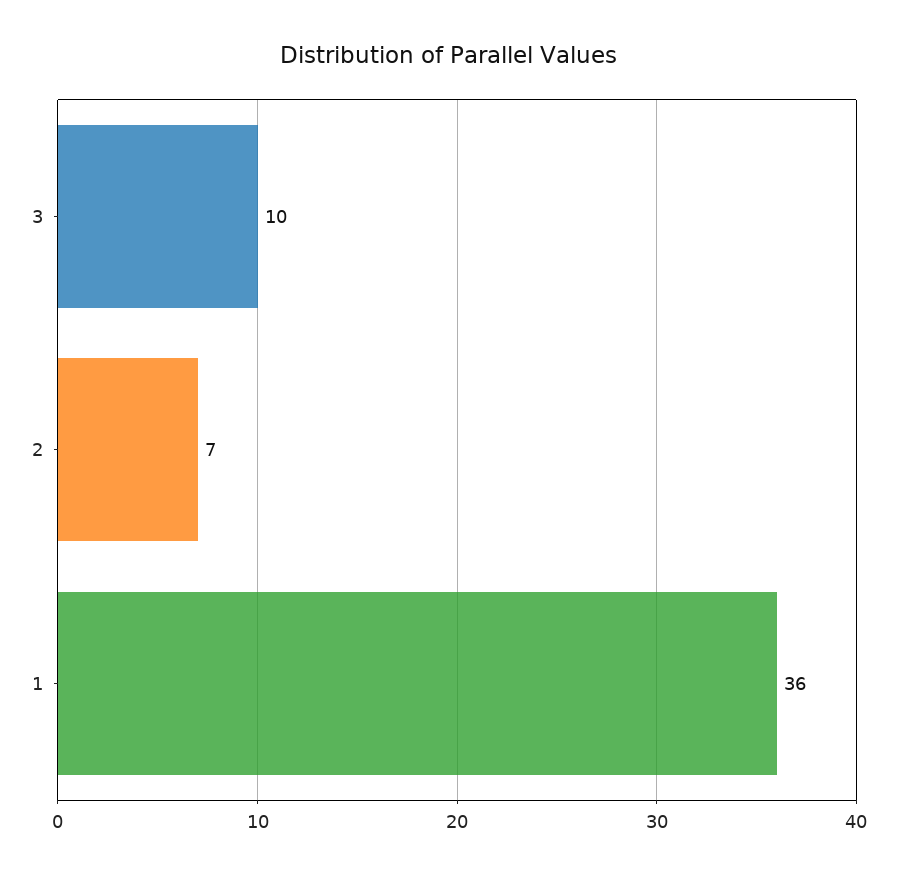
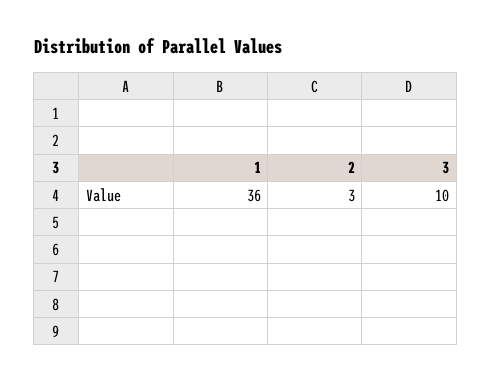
  {
    "3": 10,
-   "2": 7,
+   "2": 3,
    "1": 36
  }

